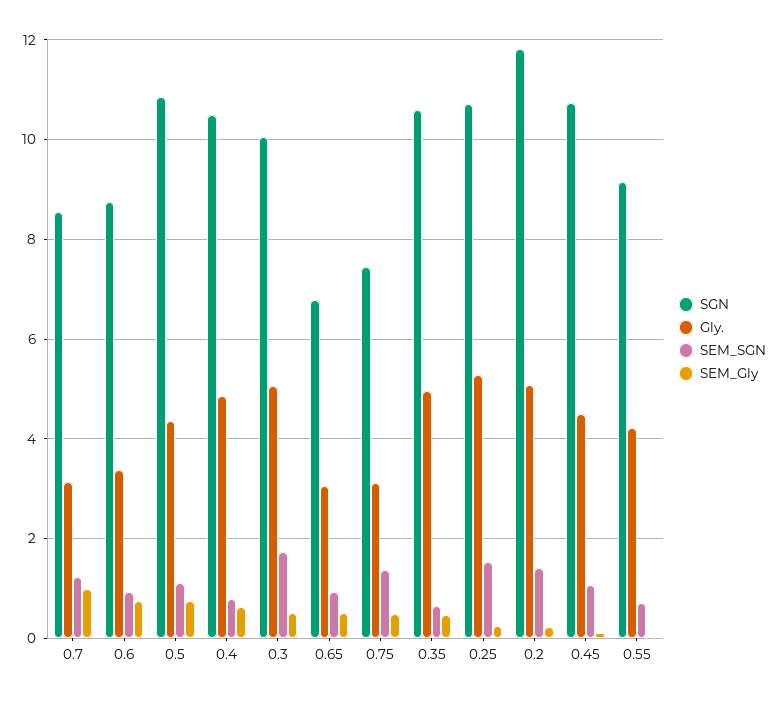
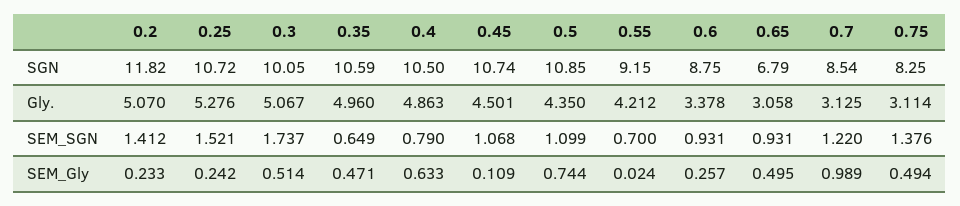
  {
    "SGN": {
      "0.7": 8.54,
      "0.6": 8.75,
      "0.5": 10.85,
      "0.4": 10.5,
      "0.3": 10.05,
      "0.65": 6.79,
-     "0.75": 7.4,
+     "0.75": 8.25,
      "0.35": 10.59,
      "0.25": 10.72,
      "0.2": 11.82,
      "0.45": 10.74,
      "0.55": 9.15
    },
    "Gly.": {
      "0.7": 3.125,
      "0.6": 3.378,
      "0.5": 4.35,
      "0.4": 4.863,
      "0.3": 5.067,
      "0.65": 3.058,
      "0.75": 3.114,
      "0.35": 4.96,
      "0.25": 5.276,
      "0.2": 5.07,
      "0.45": 4.501,
      "0.55": 4.212
    },
    "SEM_SGN": {
      "0.7": 1.22,
      "0.6": 0.931,
      "0.5": 1.099,
      "0.4": 0.79,
      "0.3": 1.737,
      "0.65": 0.931,
      "0.75": 1.376,
      "0.35": 0.649,
      "0.25": 1.521,
      "0.2": 1.412,
      "0.45": 1.068,
      "0.55": 0.7
    },
    "SEM_Gly": {
      "0.7": 0.989,
-     "0.6": 0.8,
+     "0.6": 0.257,
      "0.5": 0.744,
      "0.4": 0.633,
      "0.3": 0.514,
      "0.65": 0.495,
      "0.75": 0.494,
      "0.35": 0.471,
      "0.25": 0.242,
      "0.2": 0.233,
      "0.45": 0.109,
      "0.55": 0.024
    }
  }

